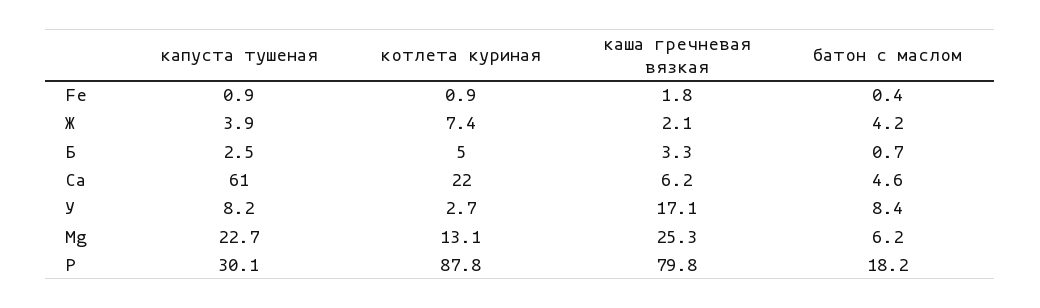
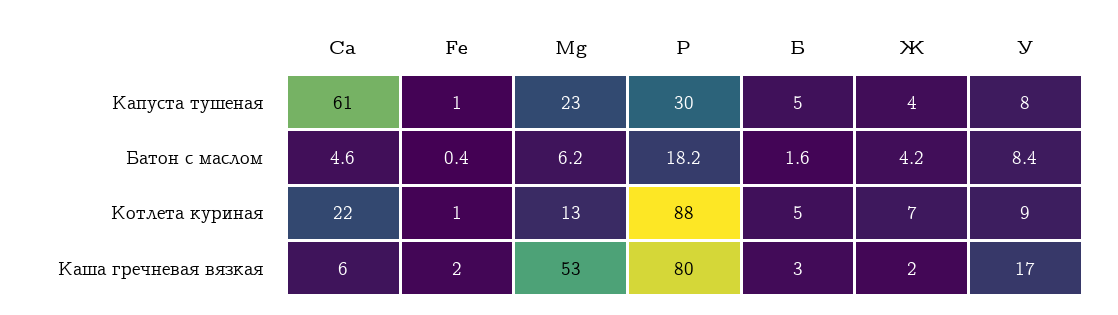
  {
    "капуста тушеная": {
      "Fe": 0.9,
      "Ж": 3.9,
-     "Б": 2.5,
+     "Б": 5,
      "Ca": 61,
      "У": 8.2,
      "Mg": 22.7,
      "P": 30.1
    },
    "котлета куриная": {
      "Fe": 0.9,
      "Ж": 7.4,
      "Б": 5,
      "Ca": 22,
-     "У": 2.7,
+     "У": 9,
      "Mg": 13.1,
      "P": 87.8
    },
    "каша гречневая вязкая": {
      "Fe": 1.8,
      "Ж": 2.1,
      "Б": 3.3,
      "Ca": 6.2,
      "У": 17.1,
-     "Mg": 25.3,
+     "Mg": 53,
      "P": 79.8
    },
    "батон с маслом": {
      "Fe": 0.4,
      "Ж": 4.2,
-     "Б": 0.7,
+     "Б": 1.6,
      "Ca": 4.6,
      "У": 8.4,
      "Mg": 6.2,
      "P": 18.2
    }
  }

